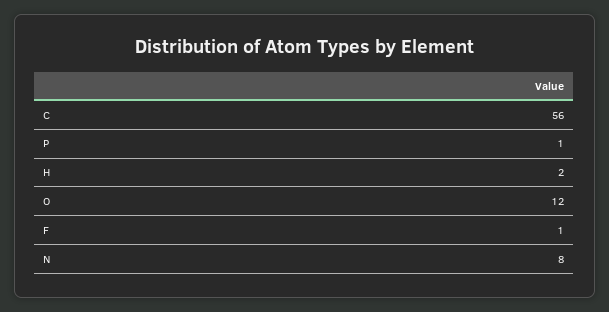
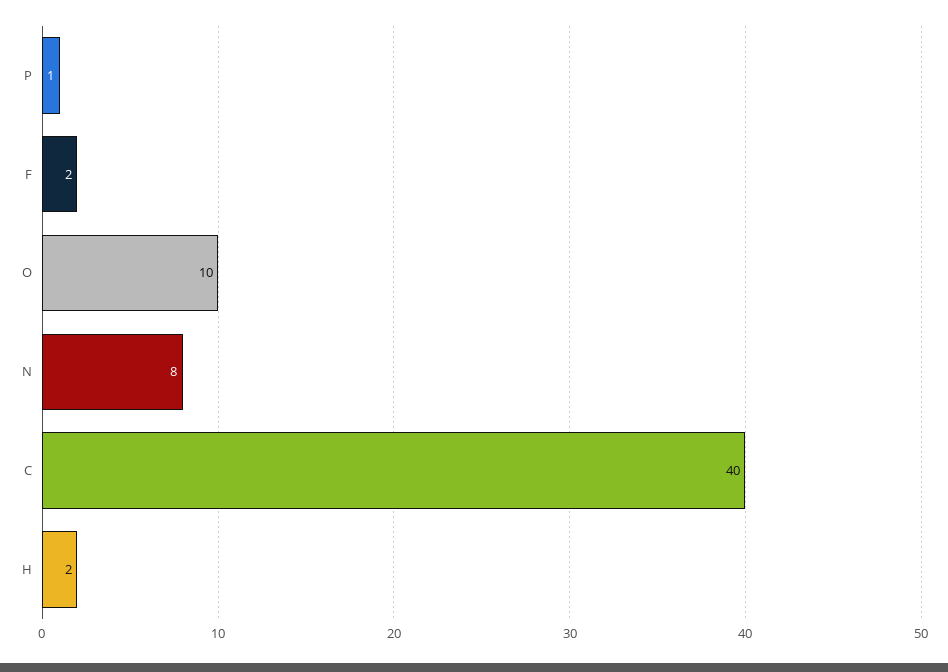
  {
-   "C": 56,
+   "C": 40,
    "P": 1,
    "H": 2,
-   "O": 12,
+   "O": 10,
-   "F": 1,
+   "F": 2,
    "N": 8
  }

